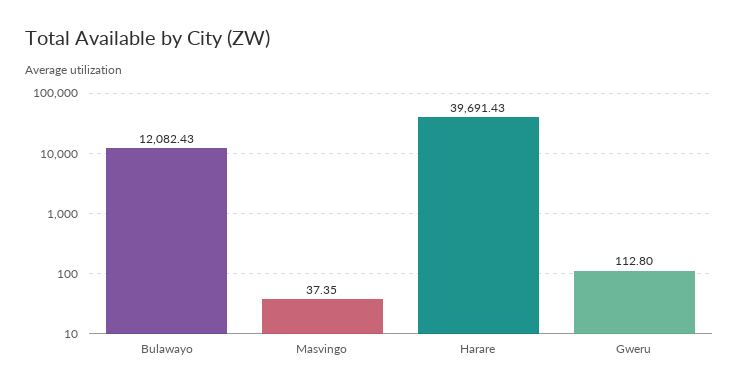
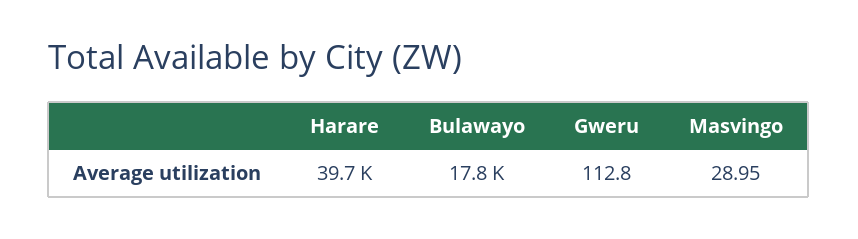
  {
-   "Bulawayo": 12082.43,
+   "Bulawayo": 17800,
-   "Masvingo": 37.35,
+   "Masvingo": 28.95,
    "Harare": 39691.43,
    "Gweru": 112.8
  }

